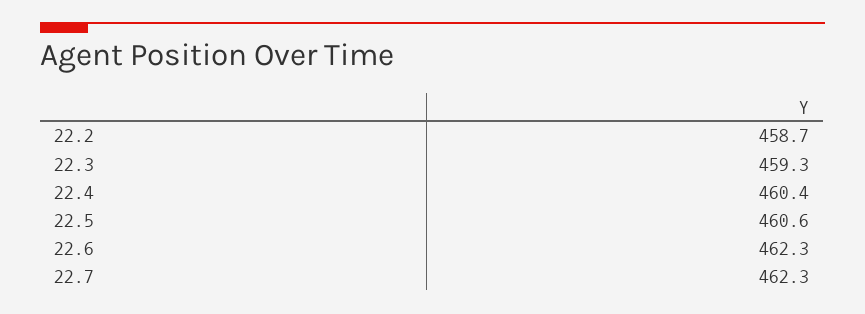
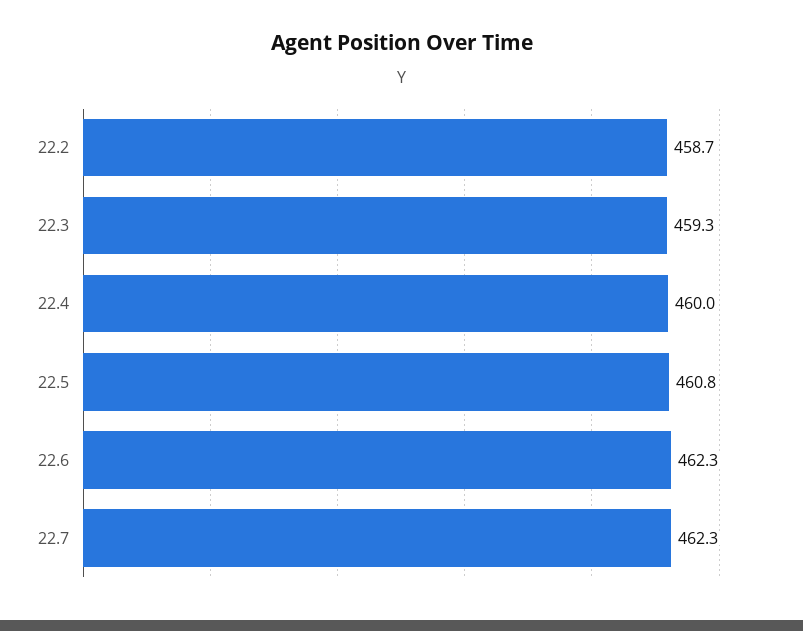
  {
    "22.2": 458.7,
    "22.3": 459.3,
-   "22.4": 460.4,
+   "22.4": 460,
-   "22.5": 460.6,
+   "22.5": 460.8,
    "22.6": 462.3,
    "22.7": 462.3
  }

